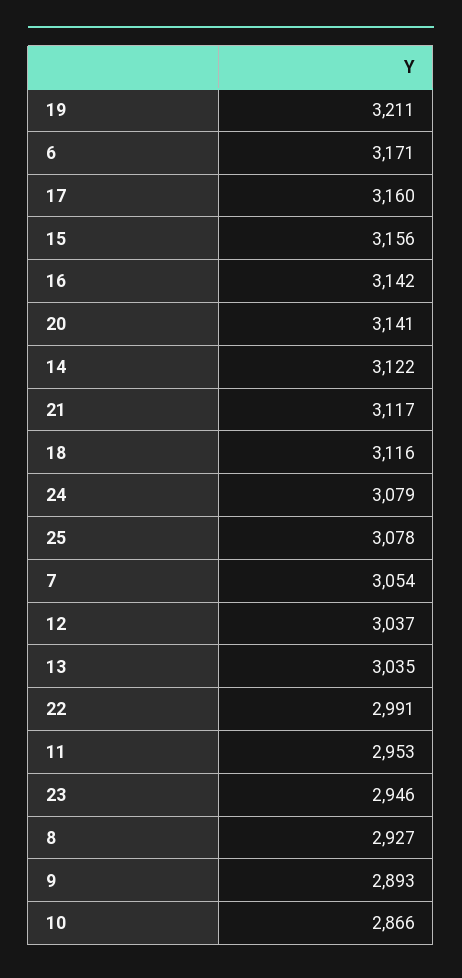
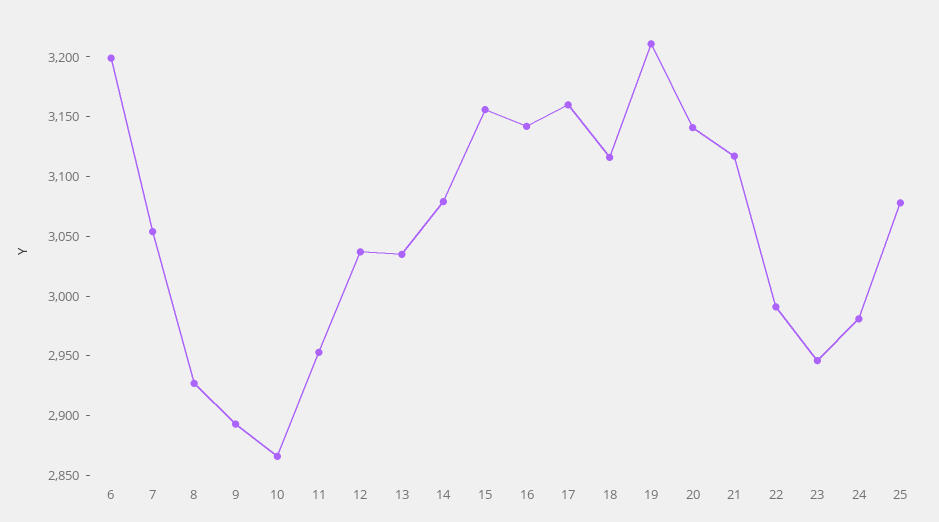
  {
    "19": 3211,
-   "6": 3171,
+   "6": 3200,
    "17": 3160,
    "15": 3156,
    "16": 3142,
    "20": 3141,
-   "14": 3122,
+   "14": 3080,
    "21": 3117,
    "18": 3116,
-   "24": 3079,
+   "24": 2980,
    "25": 3078,
    "7": 3054,
    "12": 3037,
    "13": 3035,
    "22": 2991,
    "11": 2953,
    "23": 2946,
    "8": 2927,
    "9": 2893,
    "10": 2866
  }

